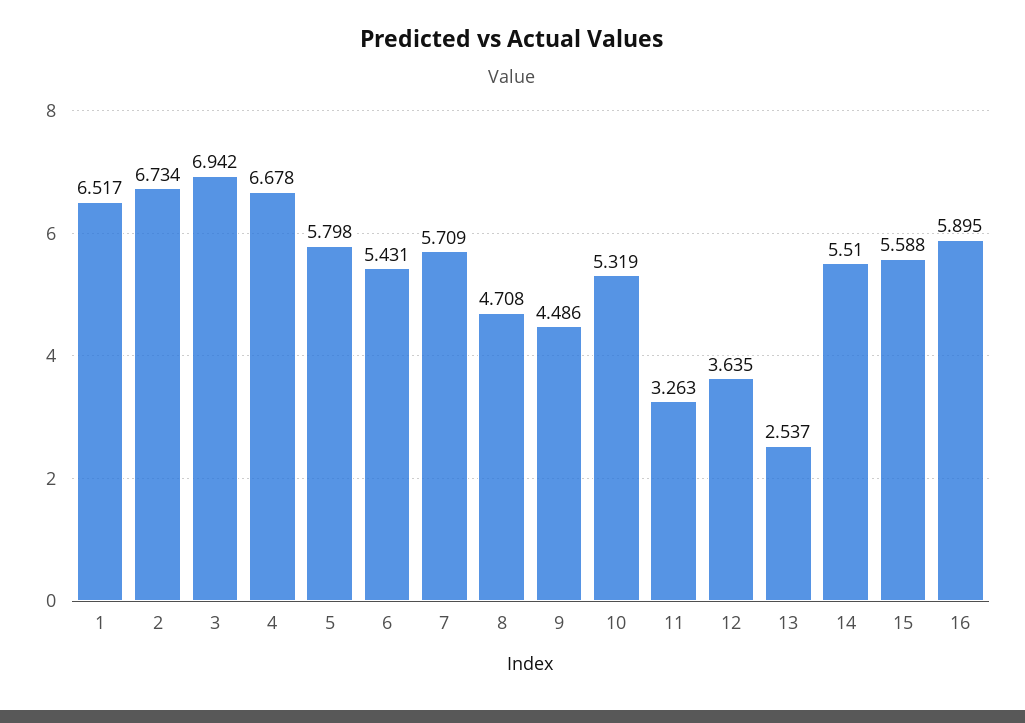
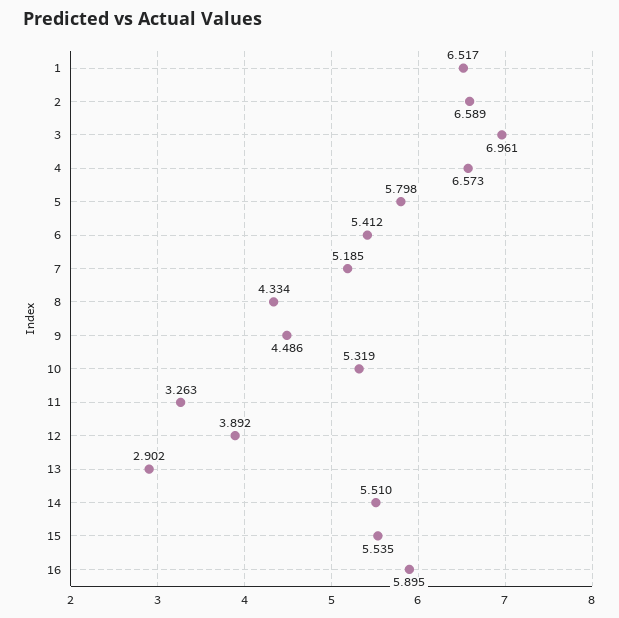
  {
    "1": 6.517,
-   "2": 6.734,
+   "2": 6.589,
-   "3": 6.942,
+   "3": 6.961,
-   "4": 6.678,
+   "4": 6.573,
    "5": 5.798,
-   "6": 5.431,
+   "6": 5.412,
-   "7": 5.709,
+   "7": 5.185,
-   "8": 4.708,
+   "8": 4.334,
    "9": 4.486,
    "10": 5.319,
    "11": 3.263,
-   "12": 3.635,
+   "12": 3.892,
-   "13": 2.537,
+   "13": 2.902,
    "14": 5.51,
-   "15": 5.588,
+   "15": 5.535,
    "16": 5.895
  }

